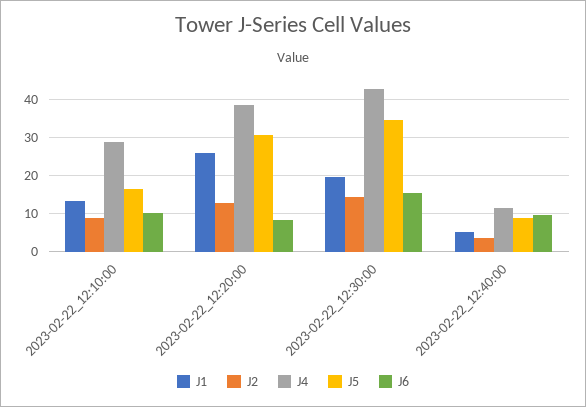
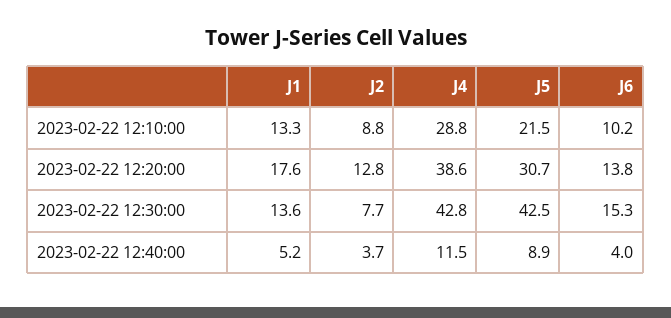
  {
    "J1": {
      "2023-02-22_12:10:00": 13.3,
-     "2023-02-22_12:20:00": 26,
+     "2023-02-22_12:20:00": 17.6,
-     "2023-02-22_12:30:00": 20,
+     "2023-02-22_12:30:00": 13.6,
      "2023-02-22_12:40:00": 5.2
    },
    "J2": {
      "2023-02-22_12:10:00": 8.8,
      "2023-02-22_12:20:00": 12.8,
-     "2023-02-22_12:30:00": 14,
+     "2023-02-22_12:30:00": 7.7,
      "2023-02-22_12:40:00": 3.7
    },
    "J4": {
      "2023-02-22_12:10:00": 28.8,
      "2023-02-22_12:20:00": 38.6,
      "2023-02-22_12:30:00": 42.8,
      "2023-02-22_12:40:00": 11.5
    },
    "J5": {
-     "2023-02-22_12:10:00": 16,
+     "2023-02-22_12:10:00": 21.5,
      "2023-02-22_12:20:00": 30.7,
-     "2023-02-22_12:30:00": 34,
+     "2023-02-22_12:30:00": 42.5,
      "2023-02-22_12:40:00": 8.9
    },
    "J6": {
      "2023-02-22_12:10:00": 10.2,
-     "2023-02-22_12:20:00": 8,
+     "2023-02-22_12:20:00": 13.8,
      "2023-02-22_12:30:00": 15.3,
-     "2023-02-22_12:40:00": 10
+     "2023-02-22_12:40:00": 4
    }
  }

